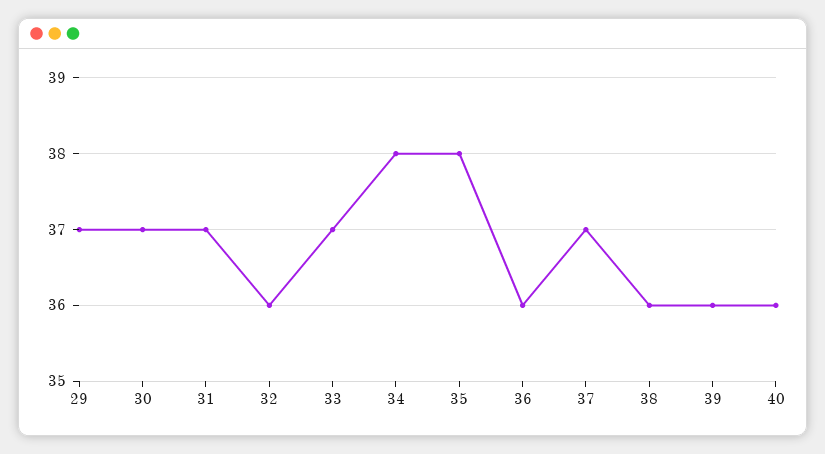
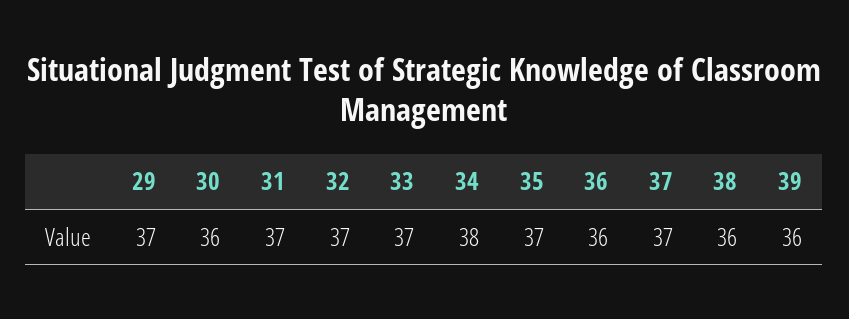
  {
    "29": 37,
-   "30": 37,
+   "30": 36,
    "31": 37,
-   "32": 36,
+   "32": 37,
    "33": 37,
    "34": 38,
-   "35": 38,
+   "35": 37,
    "36": 36,
    "37": 37,
    "38": 36,
-   "39": 36,
+   "39": 36
-   "40": 36
  }

